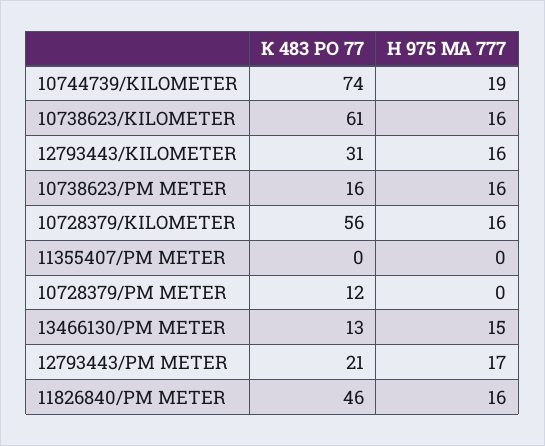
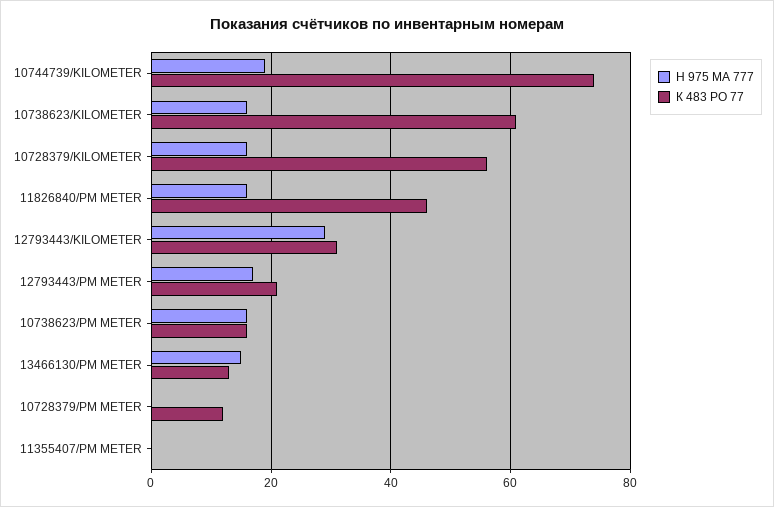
  {
    "К 483 РО 77": {
      "10744739/KILOMETER": 74,
      "10738623/KILOMETER": 61,
      "12793443/KILOMETER": 31,
      "10738623/PM METER": 16,
      "10728379/KILOMETER": 56,
      "11355407/PM METER": 0,
      "10728379/PM METER": 12,
      "13466130/PM METER": 13,
      "12793443/PM METER": 21,
      "11826840/PM METER": 46
    },
    "Н 975 МА 777": {
      "10744739/KILOMETER": 19,
      "10738623/KILOMETER": 16,
-     "12793443/KILOMETER": 16,
+     "12793443/KILOMETER": 30,
      "10738623/PM METER": 16,
      "10728379/KILOMETER": 16,
      "11355407/PM METER": 0,
      "10728379/PM METER": 0,
      "13466130/PM METER": 15,
      "12793443/PM METER": 17,
      "11826840/PM METER": 16
    }
  }

